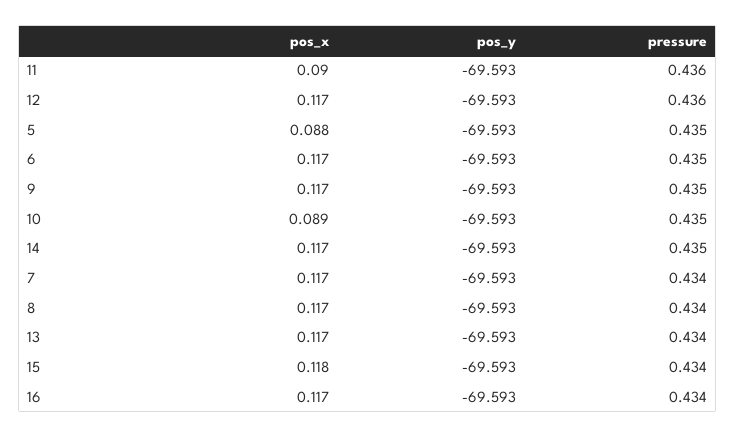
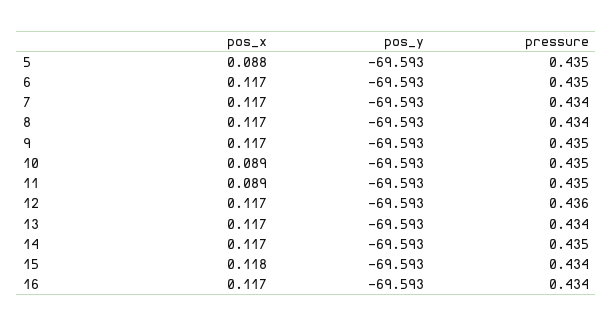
  {
    "pos_x": {
-     "11": 0.09,
+     "11": 0.089,
      "12": 0.117,
      "5": 0.088,
      "6": 0.117,
      "9": 0.117,
      "10": 0.089,
      "14": 0.117,
      "7": 0.117,
      "8": 0.117,
      "13": 0.117,
      "15": 0.118,
      "16": 0.117
    },
    "pos_y": {
      "11": -69.593,
      "12": -69.593,
      "5": -69.593,
      "6": -69.593,
      "9": -69.593,
      "10": -69.593,
      "14": -69.593,
      "7": -69.593,
      "8": -69.593,
      "13": -69.593,
      "15": -69.593,
      "16": -69.593
    },
    "pressure": {
-     "11": 0.436,
+     "11": 0.435,
      "12": 0.436,
      "5": 0.435,
      "6": 0.435,
      "9": 0.435,
      "10": 0.435,
      "14": 0.435,
      "7": 0.434,
      "8": 0.434,
      "13": 0.434,
      "15": 0.434,
      "16": 0.434
    }
  }

